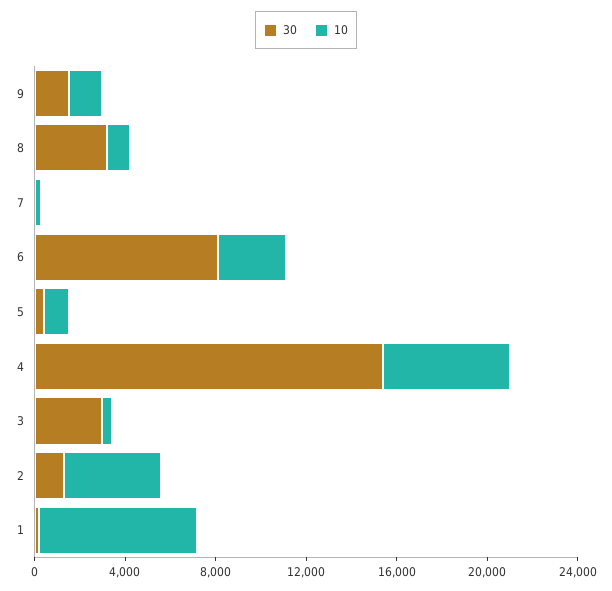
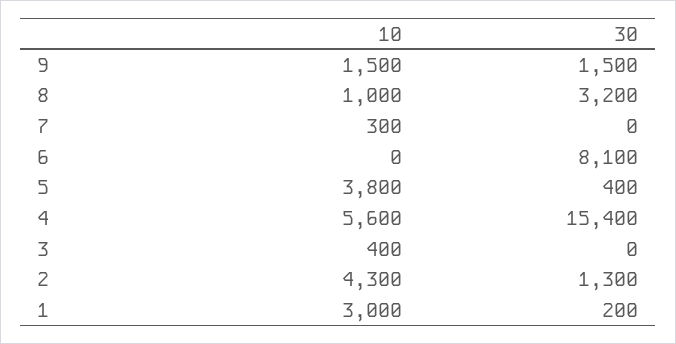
  {
    "30": {
      "9": 1500,
      "8": 3200,
      "7": 0,
      "6": 8100,
      "5": 400,
      "4": 15400,
-     "3": 3000,
+     "3": 0,
      "2": 1300,
      "1": 200
    },
    "10": {
      "9": 1500,
      "8": 1000,
      "7": 300,
-     "6": 3000,
+     "6": 0,
-     "5": 1000,
+     "5": 3800,
      "4": 5600,
      "3": 400,
      "2": 4300,
-     "1": 7000
+     "1": 3000
    }
  }

